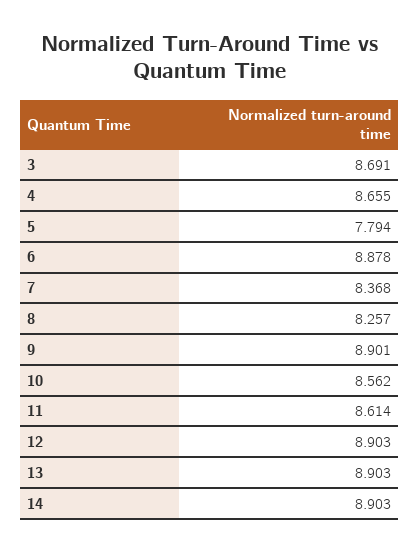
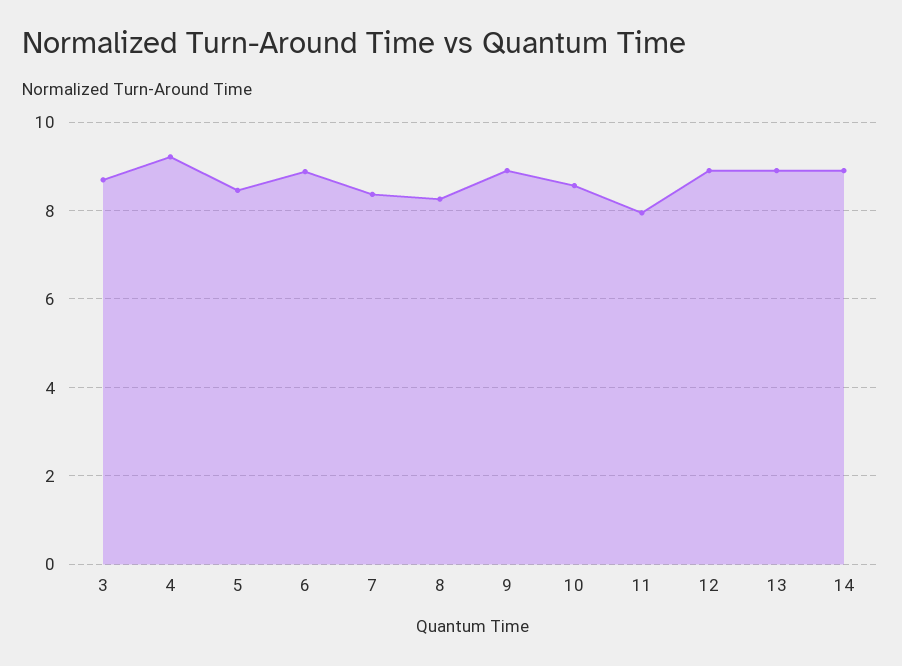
  {
    "3": 8.691,
-   "4": 8.655,
+   "4": 9.2,
-   "5": 7.794,
+   "5": 8.4,
    "6": 8.878,
    "7": 8.368,
    "8": 8.257,
    "9": 8.901,
    "10": 8.562,
-   "11": 8.614,
+   "11": 8,
    "12": 8.903,
    "13": 8.903,
    "14": 8.903
  }

